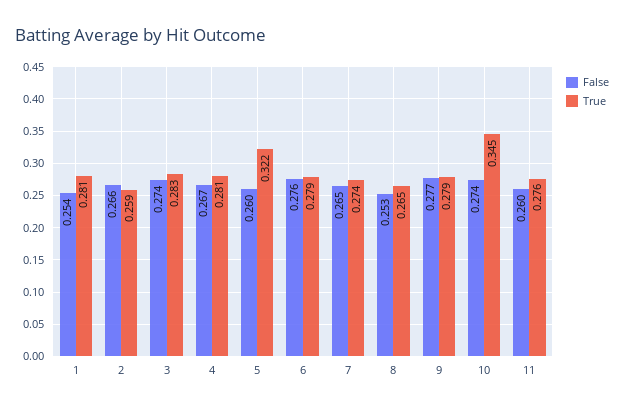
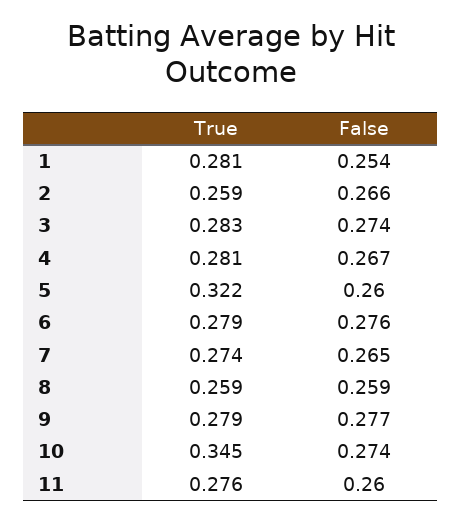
  {
    "False": {
      "1": 0.254,
      "2": 0.266,
      "3": 0.274,
      "4": 0.267,
      "5": 0.26,
      "6": 0.276,
      "7": 0.265,
-     "8": 0.253,
+     "8": 0.259,
      "9": 0.277,
      "10": 0.274,
      "11": 0.26
    },
    "True": {
      "1": 0.281,
      "2": 0.259,
      "3": 0.283,
      "4": 0.281,
      "5": 0.322,
      "6": 0.279,
      "7": 0.274,
-     "8": 0.265,
+     "8": 0.259,
      "9": 0.279,
      "10": 0.345,
      "11": 0.276
    }
  }

